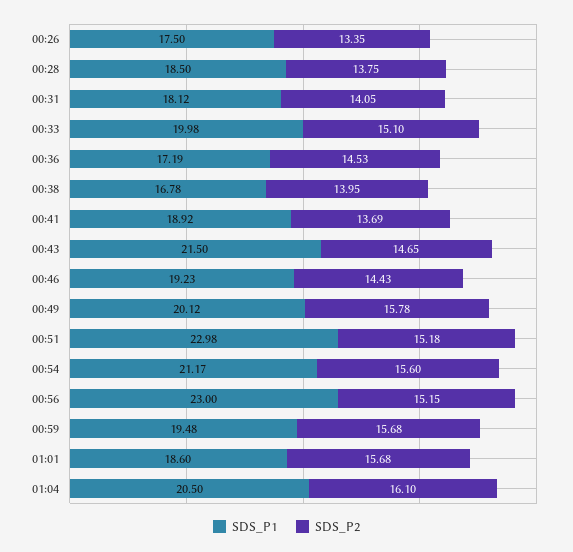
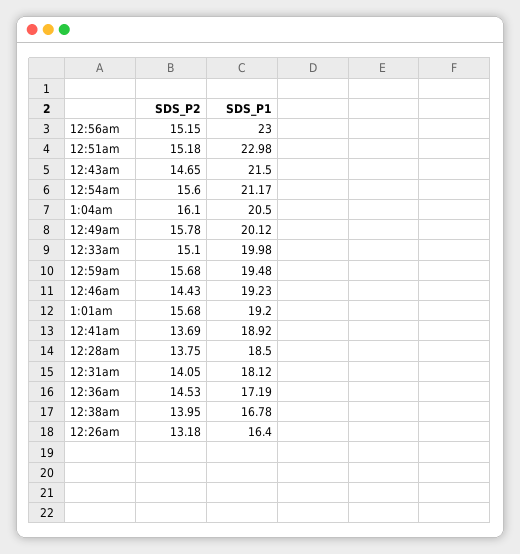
  {
    "SDS_P1": {
-     "00:26": 17.5,
+     "00:26": 16.4,
      "00:28": 18.5,
      "00:31": 18.12,
      "00:33": 19.98,
      "00:36": 17.19,
      "00:38": 16.78,
      "00:41": 18.92,
      "00:43": 21.5,
      "00:46": 19.23,
      "00:49": 20.12,
      "00:51": 22.98,
      "00:54": 21.17,
      "00:56": 23,
      "00:59": 19.48,
-     "01:01": 18.6,
+     "01:01": 19.2,
      "01:04": 20.5
    },
    "SDS_P2": {
-     "00:26": 13.35,
+     "00:26": 13.18,
      "00:28": 13.75,
      "00:31": 14.05,
      "00:33": 15.1,
      "00:36": 14.53,
      "00:38": 13.95,
      "00:41": 13.69,
      "00:43": 14.65,
      "00:46": 14.43,
      "00:49": 15.78,
      "00:51": 15.18,
      "00:54": 15.6,
      "00:56": 15.15,
      "00:59": 15.68,
      "01:01": 15.68,
      "01:04": 16.1
    }
  }

